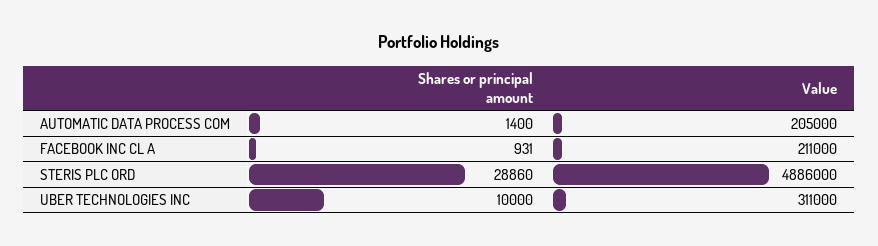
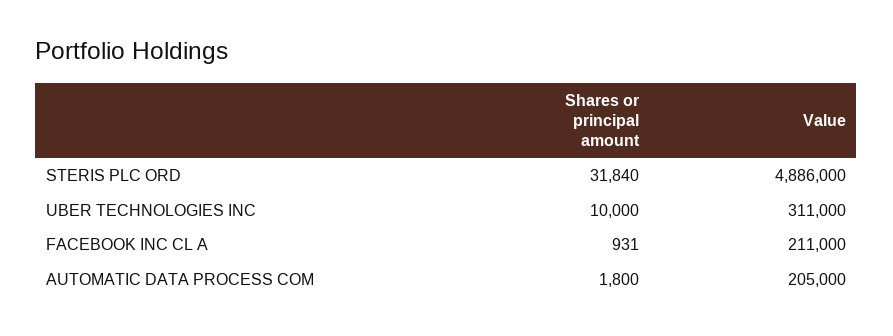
  {
    "Shares or principal amount": {
-     "AUTOMATIC DATA PROCESS COM": 1400,
+     "AUTOMATIC DATA PROCESS COM": 1800,
      "FACEBOOK INC CL A": 931,
-     "STERIS PLC ORD": 28860,
+     "STERIS PLC ORD": 31840,
      "UBER TECHNOLOGIES INC": 10000
    },
    "Value": {
      "AUTOMATIC DATA PROCESS COM": 205000,
      "FACEBOOK INC CL A": 211000,
      "STERIS PLC ORD": 4886000,
      "UBER TECHNOLOGIES INC": 311000
    }
  }

